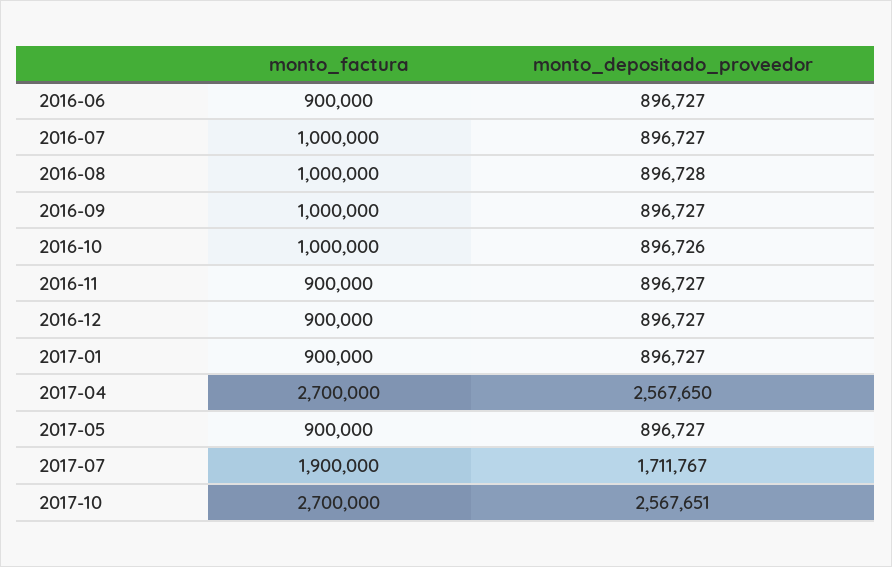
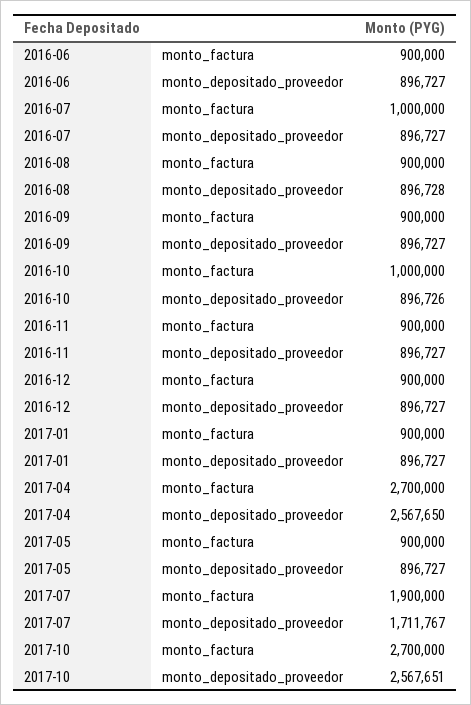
  {
    "monto_factura": {
      "2016-06": 900000,
      "2016-07": 1000000,
-     "2016-08": 1000000,
+     "2016-08": 900000,
-     "2016-09": 1000000,
+     "2016-09": 900000,
      "2016-10": 1000000,
      "2016-11": 900000,
      "2016-12": 900000,
      "2017-01": 900000,
      "2017-04": 2700000,
      "2017-05": 900000,
      "2017-07": 1900000,
      "2017-10": 2700000
    },
    "monto_depositado_proveedor": {
      "2016-06": 896727,
      "2016-07": 896727,
      "2016-08": 896728,
      "2016-09": 896727,
      "2016-10": 896726,
      "2016-11": 896727,
      "2016-12": 896727,
      "2017-01": 896727,
      "2017-04": 2567650,
      "2017-05": 896727,
      "2017-07": 1711767,
      "2017-10": 2567651
    }
  }

